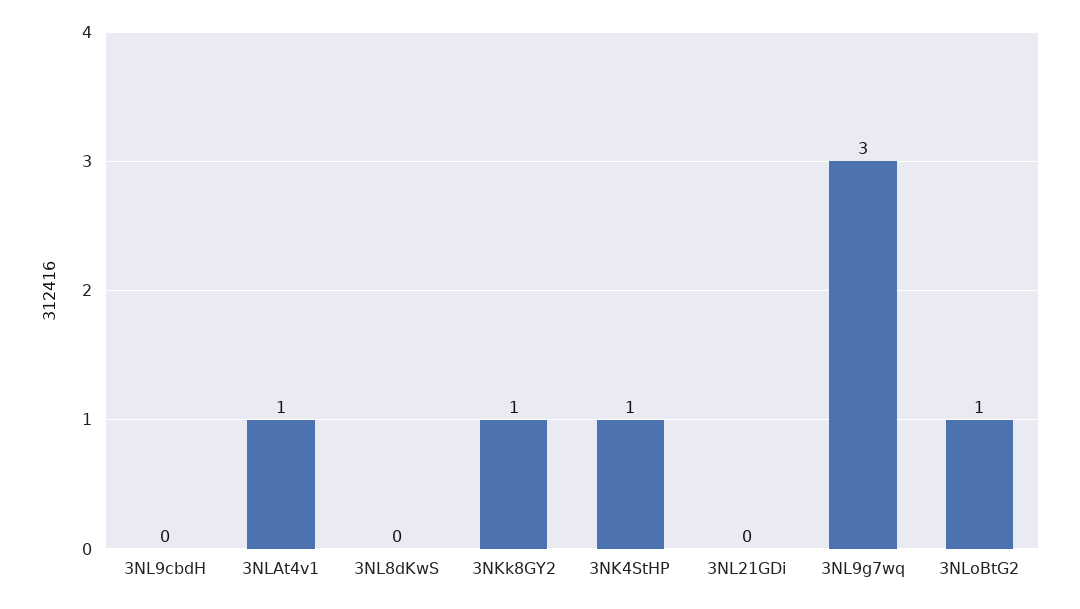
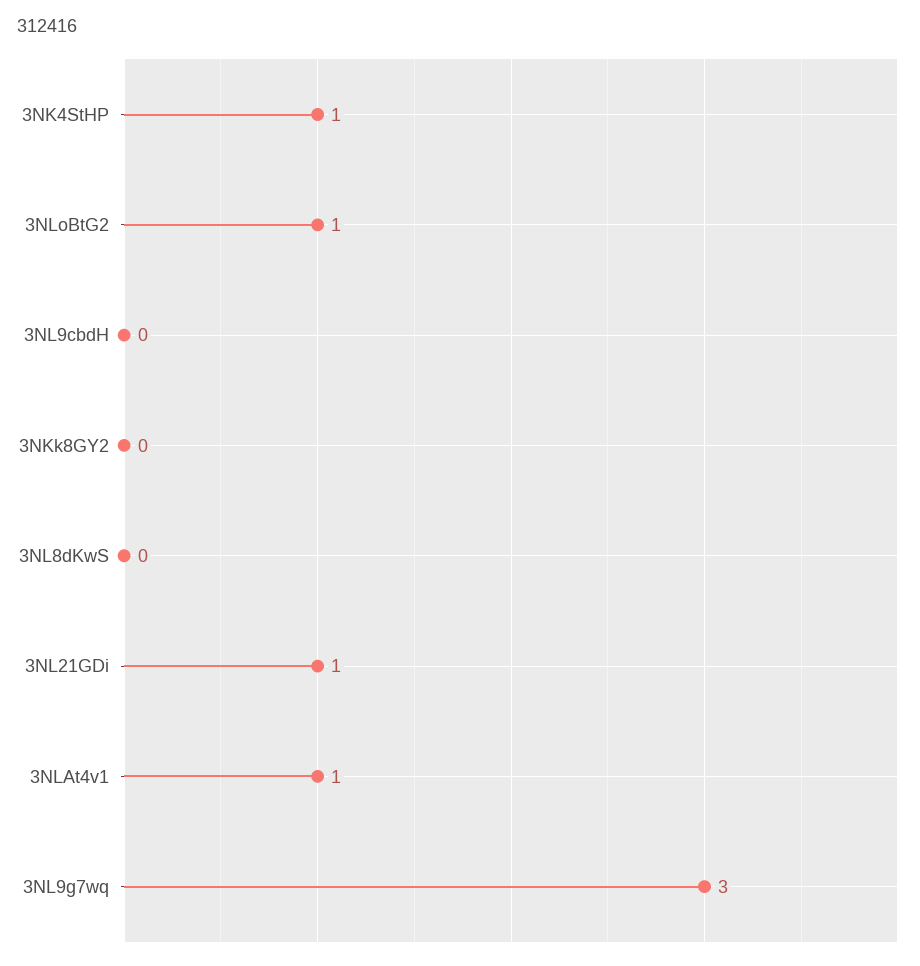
  {
    "3NL9cbdH": 0,
    "3NLAt4v1": 1,
    "3NL8dKwS": 0,
-   "3NKk8GY2": 1,
+   "3NKk8GY2": 0,
    "3NK4StHP": 1,
-   "3NL21GDi": 0,
+   "3NL21GDi": 1,
    "3NL9g7wq": 3,
    "3NLoBtG2": 1
  }

